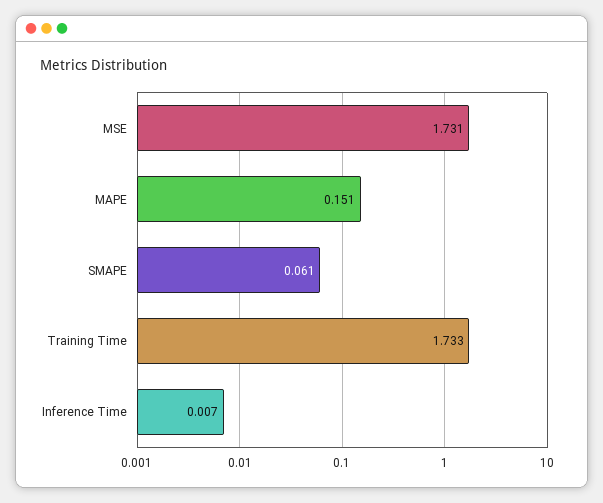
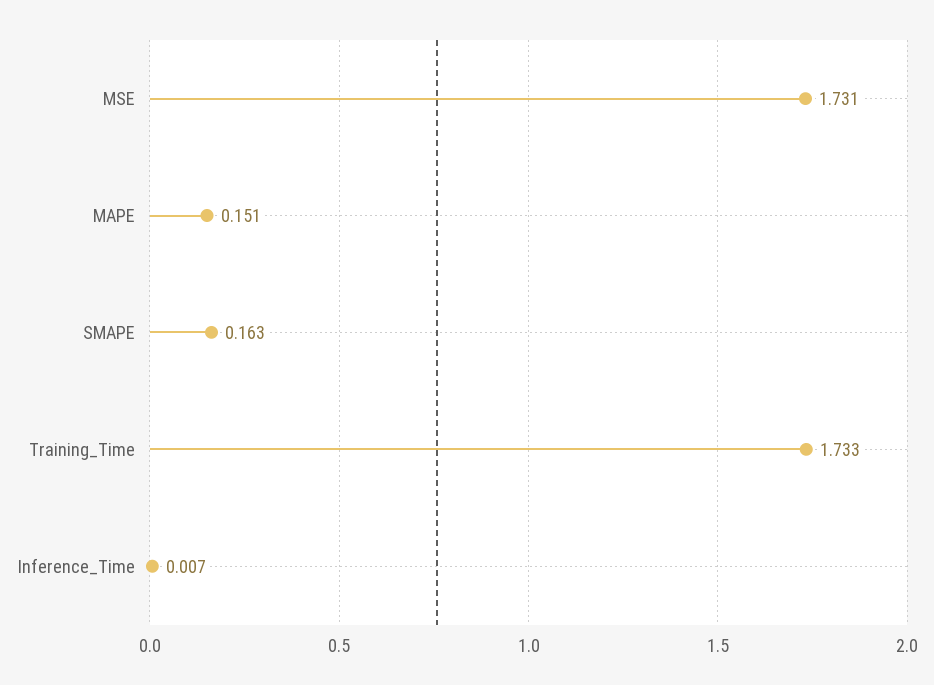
  {
    "MSE": 1.731,
    "MAPE": 0.151,
-   "SMAPE": 0.061,
+   "SMAPE": 0.163,
    "Training Time": 1.733,
    "Inference Time": 0.007
  }

